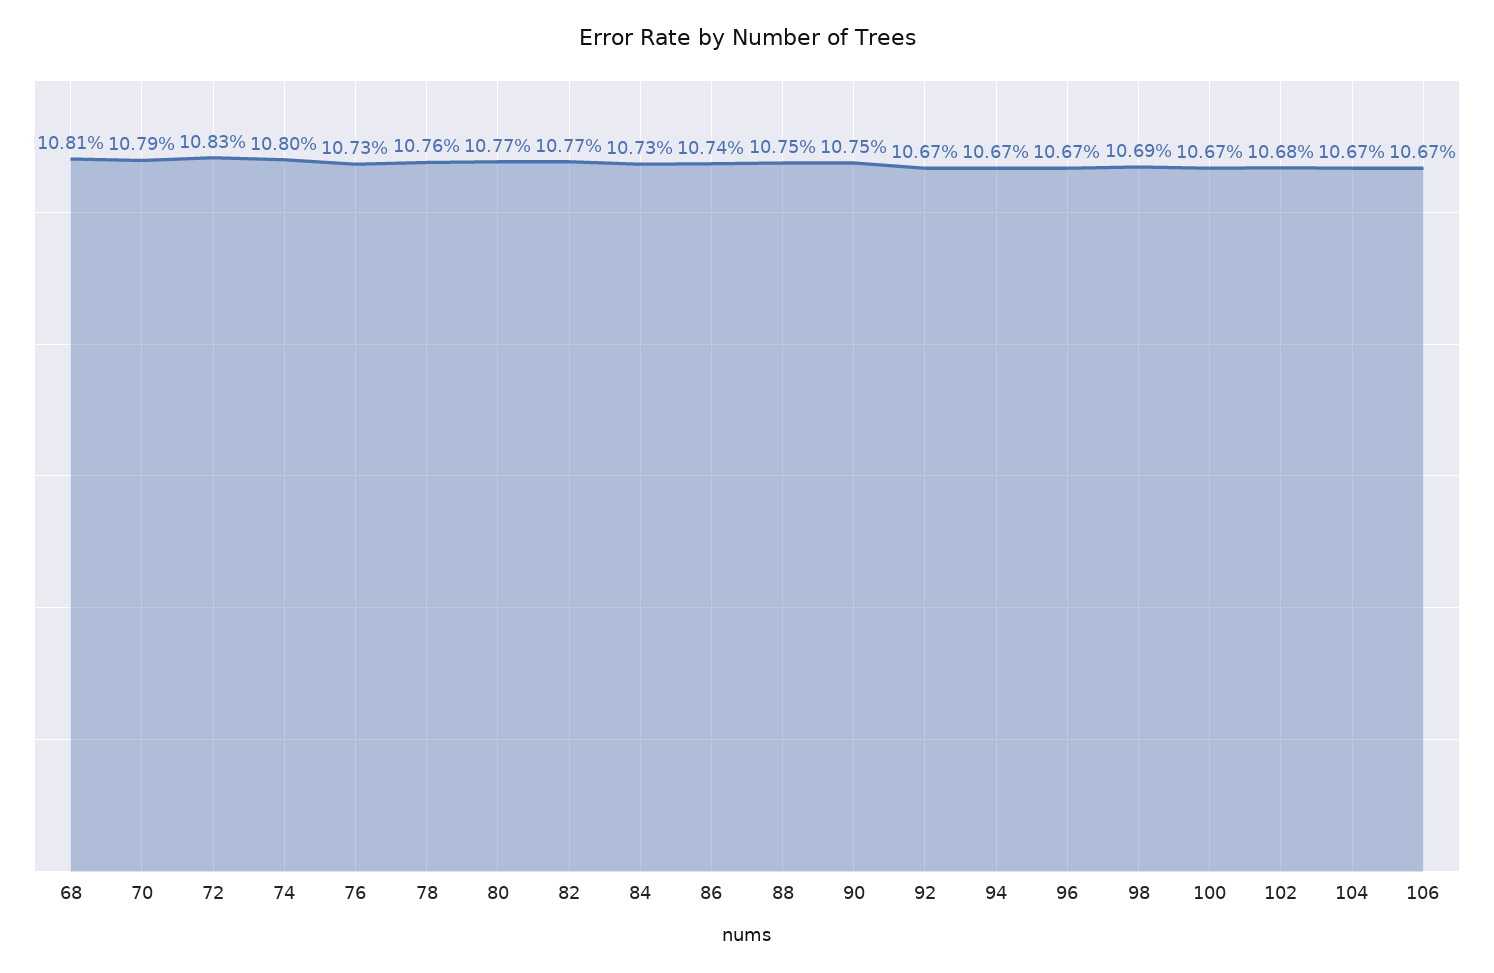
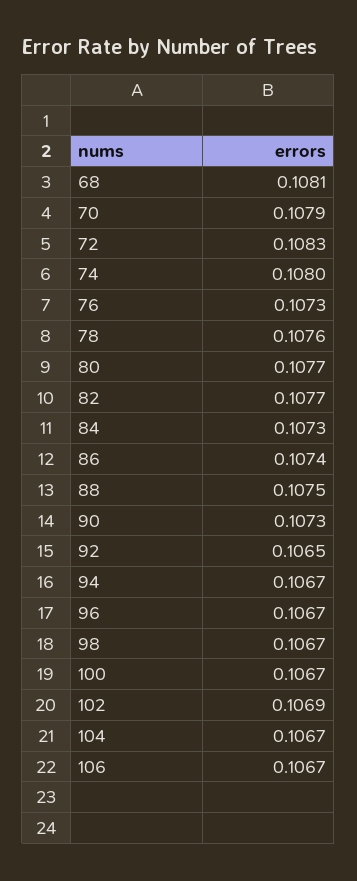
  {
    "68": 0.1081,
    "70": 0.1079,
    "72": 0.1083,
    "74": 0.108,
    "76": 0.1073,
    "78": 0.1076,
    "80": 0.1077,
    "82": 0.1077,
    "84": 0.1073,
    "86": 0.1074,
    "88": 0.1075,
-   "90": 0.1075,
+   "90": 0.1073,
-   "92": 0.1067,
+   "92": 0.1065,
    "94": 0.1067,
    "96": 0.1067,
-   "98": 0.1069,
+   "98": 0.1067,
    "100": 0.1067,
-   "102": 0.1068,
+   "102": 0.1069,
    "104": 0.1067,
    "106": 0.1067
  }

